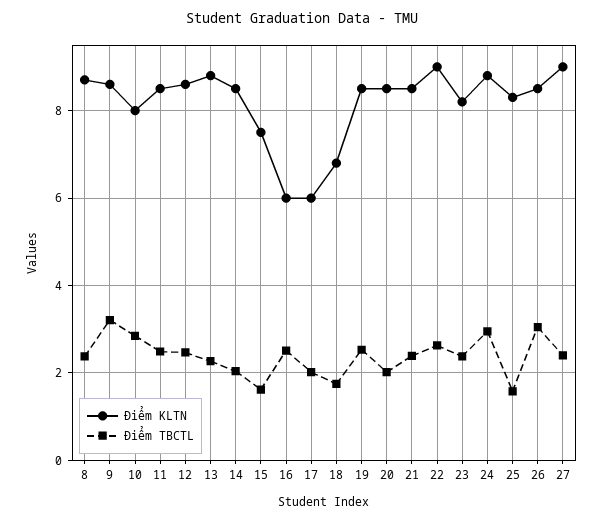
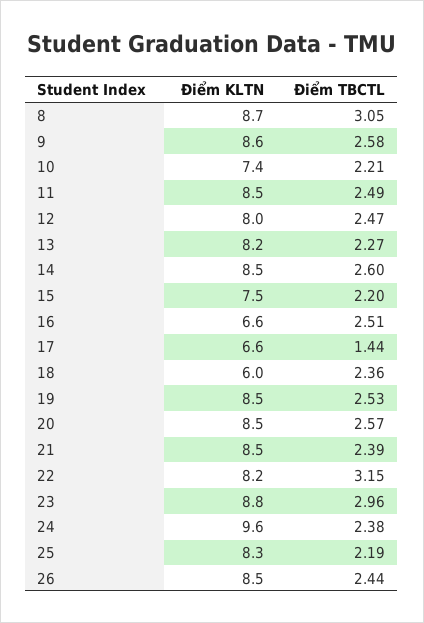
  {
    "Điểm KLTN": {
      "8": 8.7,
      "9": 8.6,
-     "10": 8,
+     "10": 7.4,
      "11": 8.5,
-     "12": 8.6,
+     "12": 8,
-     "13": 8.8,
+     "13": 8.2,
      "14": 8.5,
      "15": 7.5,
-     "16": 6,
+     "16": 6.6,
-     "17": 6,
+     "17": 6.6,
-     "18": 6.8,
+     "18": 6,
      "19": 8.5,
      "20": 8.5,
      "21": 8.5,
-     "22": 9,
+     "22": 8.2,
-     "23": 8.2,
+     "23": 8.8,
-     "24": 8.8,
+     "24": 9.6,
      "25": 8.3,
-     "26": 8.5,
+     "26": 8.5
-     "27": 9
    },
    "Điểm TBCTL": {
-     "8": 2.4,
+     "8": 3.05,
-     "9": 3.2,
+     "9": 2.58,
-     "10": 2.8,
+     "10": 2.21,
      "11": 2.49,
      "12": 2.47,
      "13": 2.27,
-     "14": 2,
+     "14": 2.6,
-     "15": 1.6,
+     "15": 2.2,
      "16": 2.51,
-     "17": 2,
+     "17": 1.44,
-     "18": 1.8,
+     "18": 2.36,
      "19": 2.53,
-     "20": 2,
+     "20": 2.57,
      "21": 2.39,
-     "22": 2.6,
+     "22": 3.15,
-     "23": 2.4,
+     "23": 2.96,
-     "24": 3,
+     "24": 2.38,
-     "25": 1.6,
+     "25": 2.19,
-     "26": 3,
+     "26": 2.44
-     "27": 2.4
    }
  }

